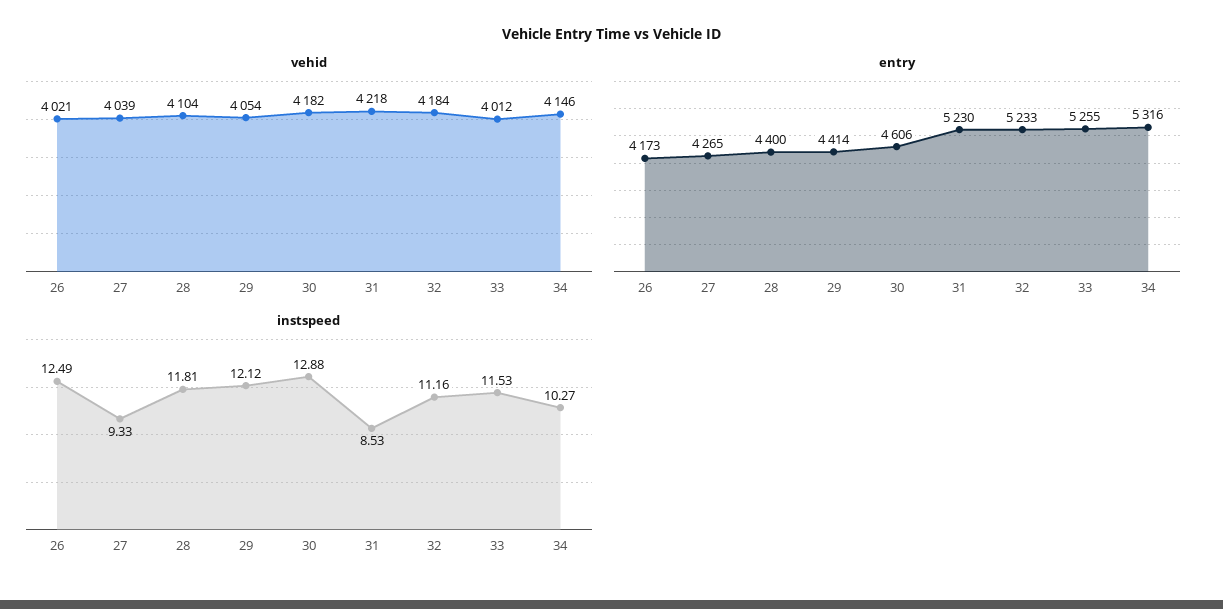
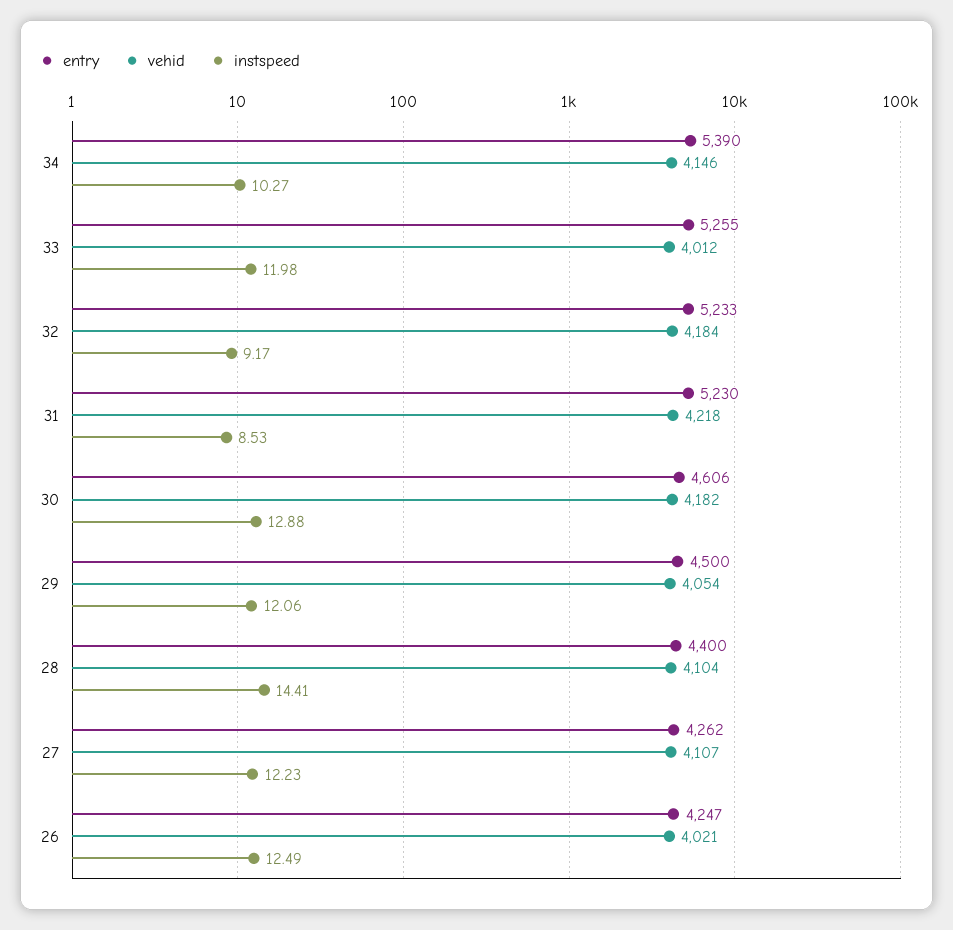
  {
    "vehid": {
      "26": 4021,
-     "27": 4039,
+     "27": 4107,
      "28": 4104,
      "29": 4054,
      "30": 4182,
      "31": 4218,
      "32": 4184,
      "33": 4012,
      "34": 4146
    },
    "entry": {
-     "26": 4173,
+     "26": 4247,
-     "27": 4265,
+     "27": 4262,
      "28": 4400,
-     "29": 4414,
+     "29": 4500,
      "30": 4606,
      "31": 5230,
      "32": 5233,
      "33": 5255,
-     "34": 5316
+     "34": 5390
    },
    "instspeed": {
      "26": 12.49,
-     "27": 9.33,
+     "27": 12.23,
-     "28": 11.81,
+     "28": 14.41,
-     "29": 12.12,
+     "29": 12.06,
      "30": 12.88,
      "31": 8.53,
-     "32": 11.16,
+     "32": 9.17,
-     "33": 11.53,
+     "33": 11.98,
      "34": 10.27
    }
  }

